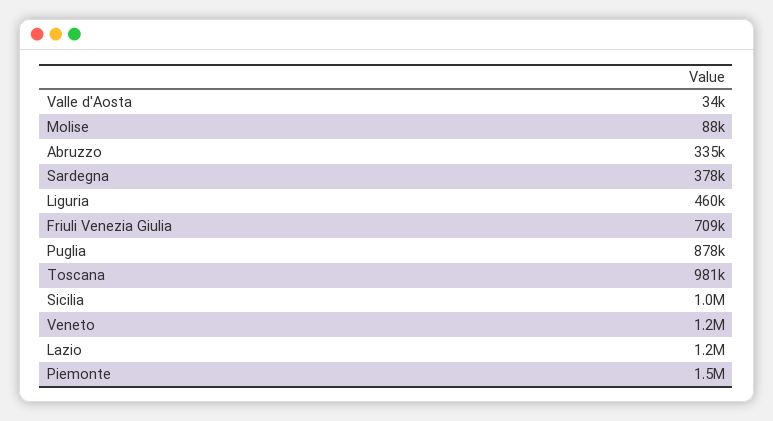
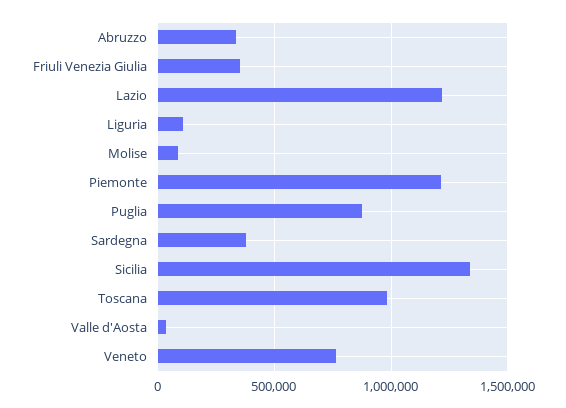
  {
    "Valle d'Aosta": 34000,
    "Molise": 88000,
    "Abruzzo": 335000,
    "Sardegna": 378000,
-   "Liguria": 460000,
+   "Liguria": 100000,
-   "Friuli Venezia Giulia": 709000,
+   "Friuli Venezia Giulia": 350000,
    "Puglia": 878000,
    "Toscana": 981000,
-   "Sicilia": 1000000,
+   "Sicilia": 1350000,
-   "Veneto": 1200000,
+   "Veneto": 750000,
    "Lazio": 1200000,
-   "Piemonte": 1500000
+   "Piemonte": 1200000
  }

